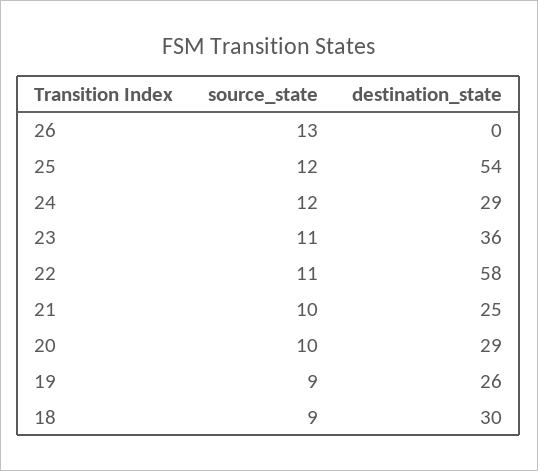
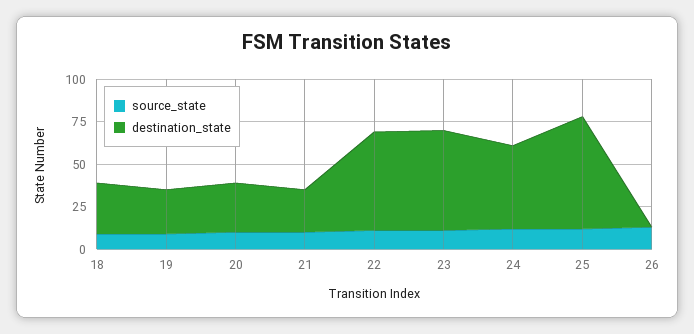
  {
    "source_state": {
      "26": 13,
      "25": 12,
      "24": 12,
      "23": 11,
      "22": 11,
      "21": 10,
      "20": 10,
      "19": 9,
      "18": 9
    },
    "destination_state": {
      "26": 0,
-     "25": 54,
+     "25": 65,
-     "24": 29,
+     "24": 50,
-     "23": 36,
+     "23": 60,
      "22": 58,
      "21": 25,
      "20": 29,
      "19": 26,
      "18": 30
    }
  }

